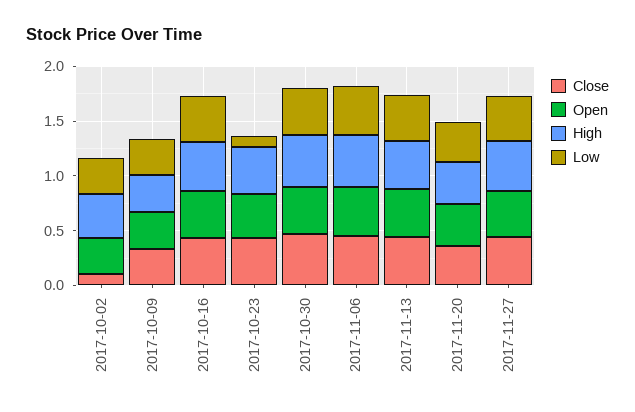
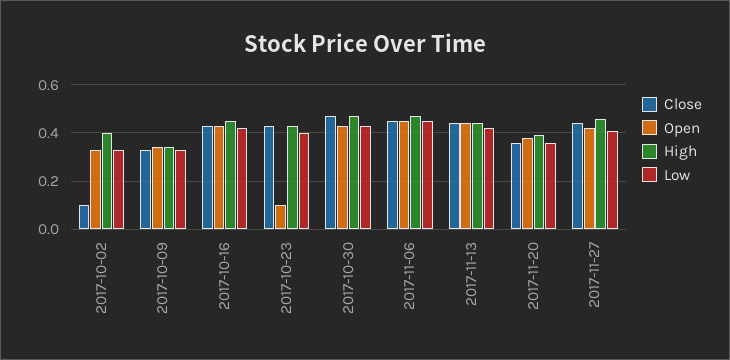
  {
    "Close": {
      "2017-10-02": 0.1,
      "2017-10-09": 0.35,
      "2017-10-16": 0.45,
      "2017-10-23": 0.45,
      "2017-10-30": 0.45,
      "2017-11-06": 0.45,
      "2017-11-13": 0.45,
      "2017-11-20": 0.35,
      "2017-11-27": 0.45
    },
    "Open": {
      "2017-10-02": 0.35,
      "2017-10-09": 0.35,
      "2017-10-16": 0.45,
-     "2017-10-23": 0.4,
+     "2017-10-23": 0.1,
      "2017-10-30": 0.45,
      "2017-11-06": 0.45,
      "2017-11-13": 0.45,
      "2017-11-20": 0.4,
      "2017-11-27": 0.4
    },
    "High": {
      "2017-10-02": 0.4,
      "2017-10-09": 0.35,
      "2017-10-16": 0.45,
      "2017-10-23": 0.45,
      "2017-10-30": 0.45,
      "2017-11-06": 0.45,
      "2017-11-13": 0.45,
      "2017-11-20": 0.4,
      "2017-11-27": 0.45
    },
    "Low": {
      "2017-10-02": 0.35,
      "2017-10-09": 0.35,
      "2017-10-16": 0.4,
-     "2017-10-23": 0.1,
+     "2017-10-23": 0.4,
      "2017-10-30": 0.45,
      "2017-11-06": 0.45,
      "2017-11-13": 0.4,
      "2017-11-20": 0.35,
      "2017-11-27": 0.4
    }
  }

